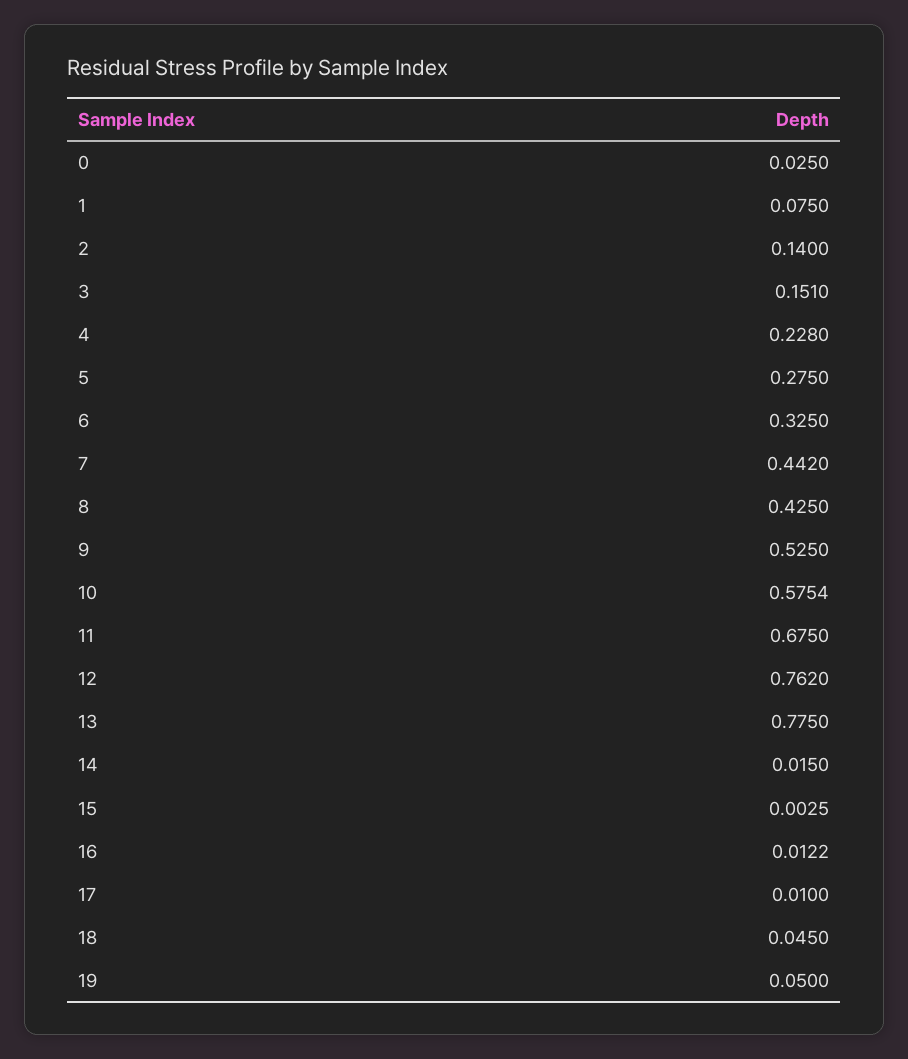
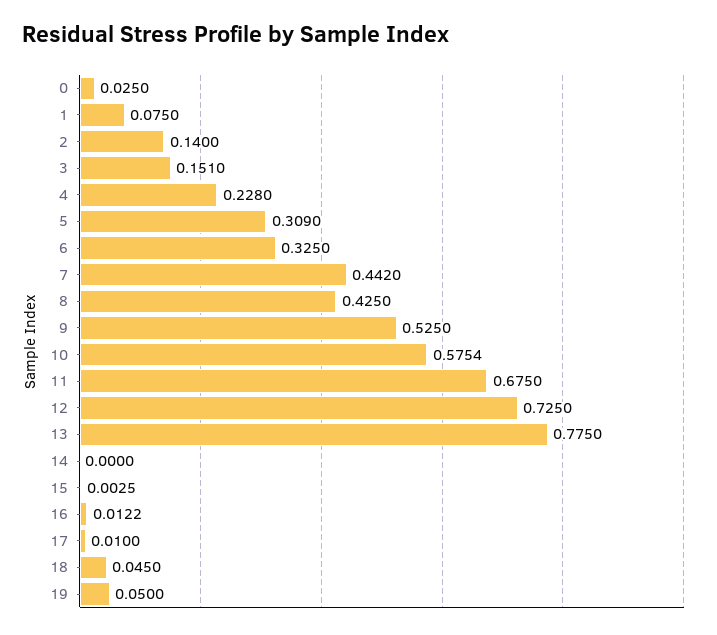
  {
    "0": 0.025,
    "1": 0.075,
    "2": 0.14,
    "3": 0.151,
    "4": 0.228,
-   "5": 0.275,
+   "5": 0.309,
    "6": 0.325,
    "7": 0.442,
    "8": 0.425,
    "9": 0.525,
    "10": 0.5754,
    "11": 0.675,
-   "12": 0.762,
+   "12": 0.725,
    "13": 0.775,
-   "14": 0.015,
+   "14": 0,
    "15": 0.0025,
    "16": 0.0122,
    "17": 0.01,
    "18": 0.045,
    "19": 0.05
  }

